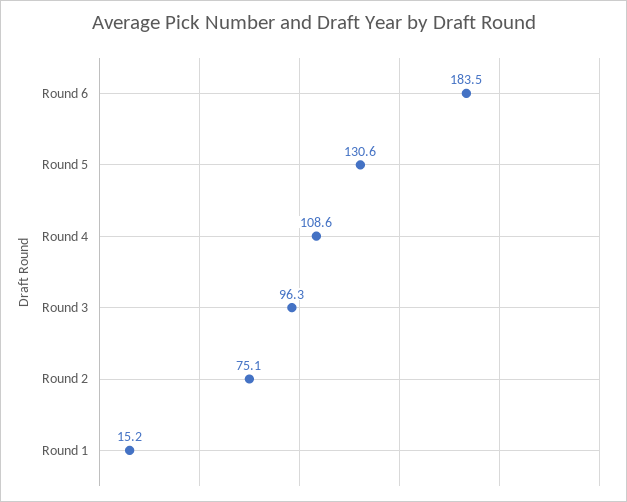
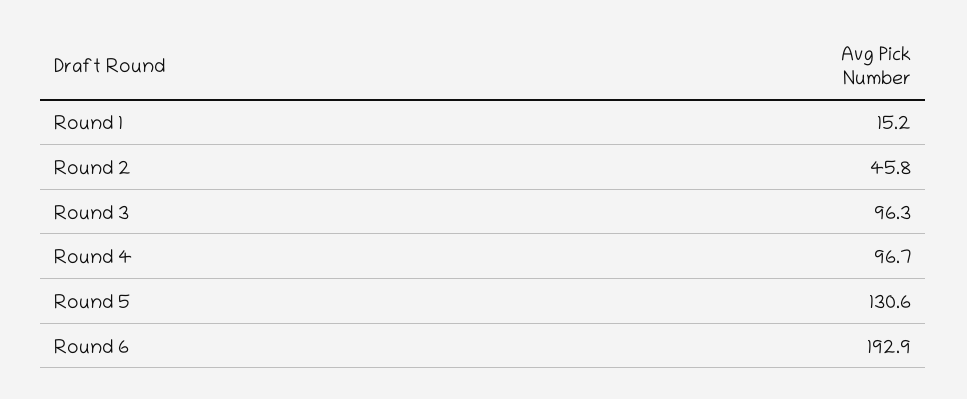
  {
-   "Round 6": 183.5,
+   "Round 6": 192.9,
    "Round 5": 130.6,
-   "Round 4": 108.6,
+   "Round 4": 96.7,
    "Round 3": 96.3,
-   "Round 2": 75.1,
+   "Round 2": 45.8,
    "Round 1": 15.2
  }

